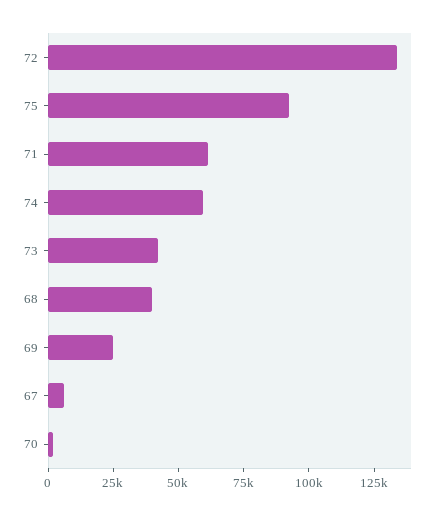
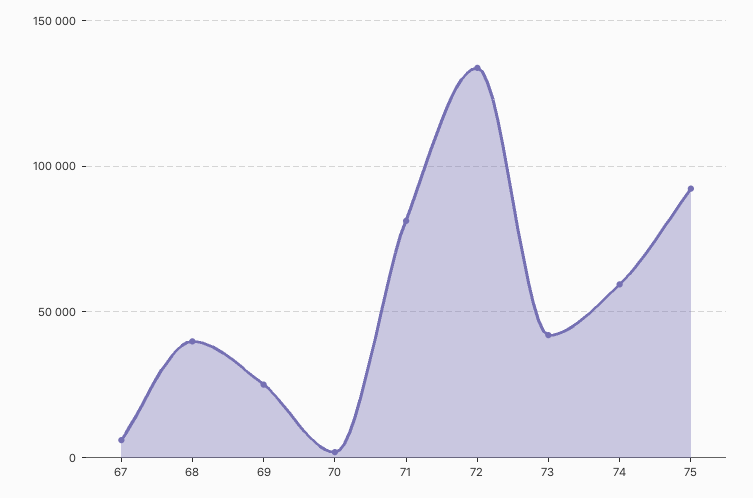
  {
    "72": 135000,
    "75": 90000,
-   "71": 60000,
+   "71": 80000,
    "74": 60000,
    "73": 40000,
    "68": 40000,
    "69": 25000,
    "67": 5000,
    "70": 0
  }

